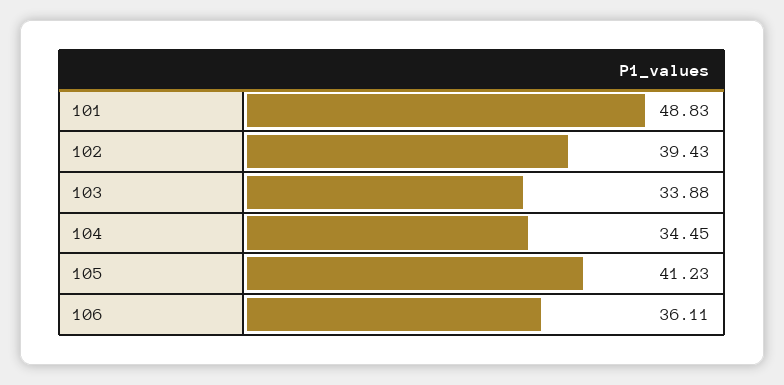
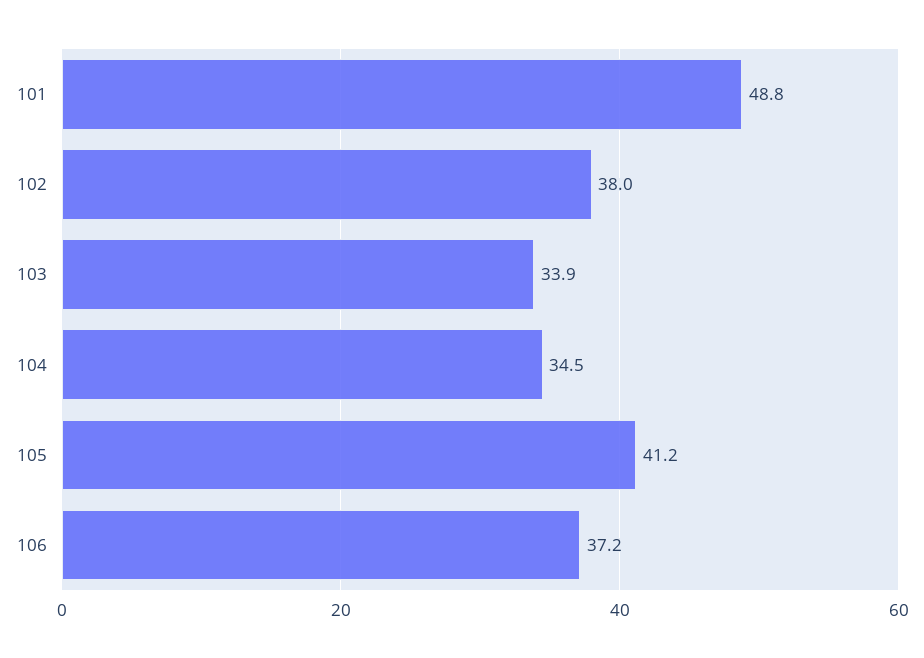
  {
    "101": 48.83,
-   "102": 39.43,
+   "102": 38,
    "103": 33.88,
    "104": 34.45,
    "105": 41.23,
-   "106": 36.11
+   "106": 37.2
  }

